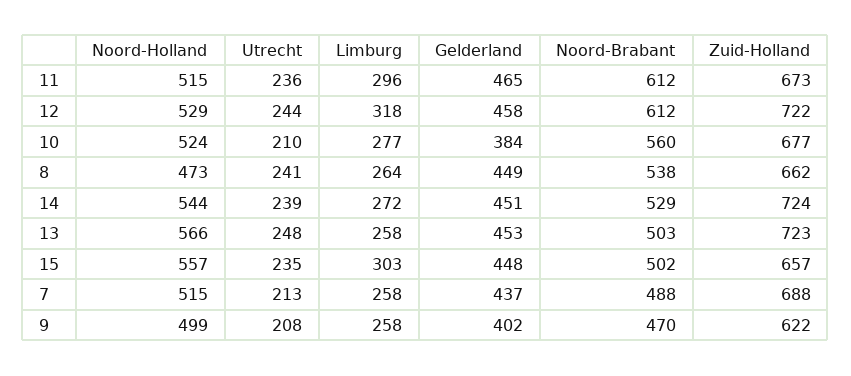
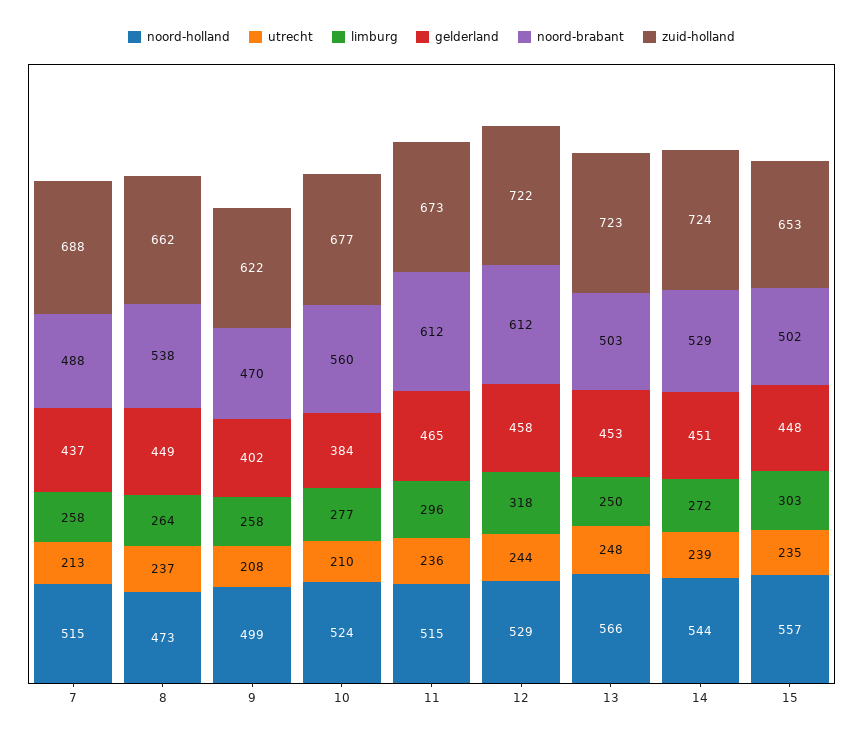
  {
    "Noord-Holland": {
      "11": 515,
      "12": 529,
      "10": 524,
      "8": 473,
      "14": 544,
      "13": 566,
      "15": 557,
      "7": 515,
      "9": 499
    },
    "Utrecht": {
      "11": 236,
      "12": 244,
      "10": 210,
-     "8": 241,
+     "8": 237,
      "14": 239,
      "13": 248,
      "15": 235,
      "7": 213,
      "9": 208
    },
    "Limburg": {
      "11": 296,
      "12": 318,
      "10": 277,
      "8": 264,
      "14": 272,
-     "13": 258,
+     "13": 250,
      "15": 303,
      "7": 258,
      "9": 258
    },
    "Gelderland": {
      "11": 465,
      "12": 458,
      "10": 384,
      "8": 449,
      "14": 451,
      "13": 453,
      "15": 448,
      "7": 437,
      "9": 402
    },
    "Noord-Brabant": {
      "11": 612,
      "12": 612,
      "10": 560,
      "8": 538,
      "14": 529,
      "13": 503,
      "15": 502,
      "7": 488,
      "9": 470
    },
    "Zuid-Holland": {
      "11": 673,
      "12": 722,
      "10": 677,
      "8": 662,
      "14": 724,
      "13": 723,
-     "15": 657,
+     "15": 653,
      "7": 688,
      "9": 622
    }
  }

